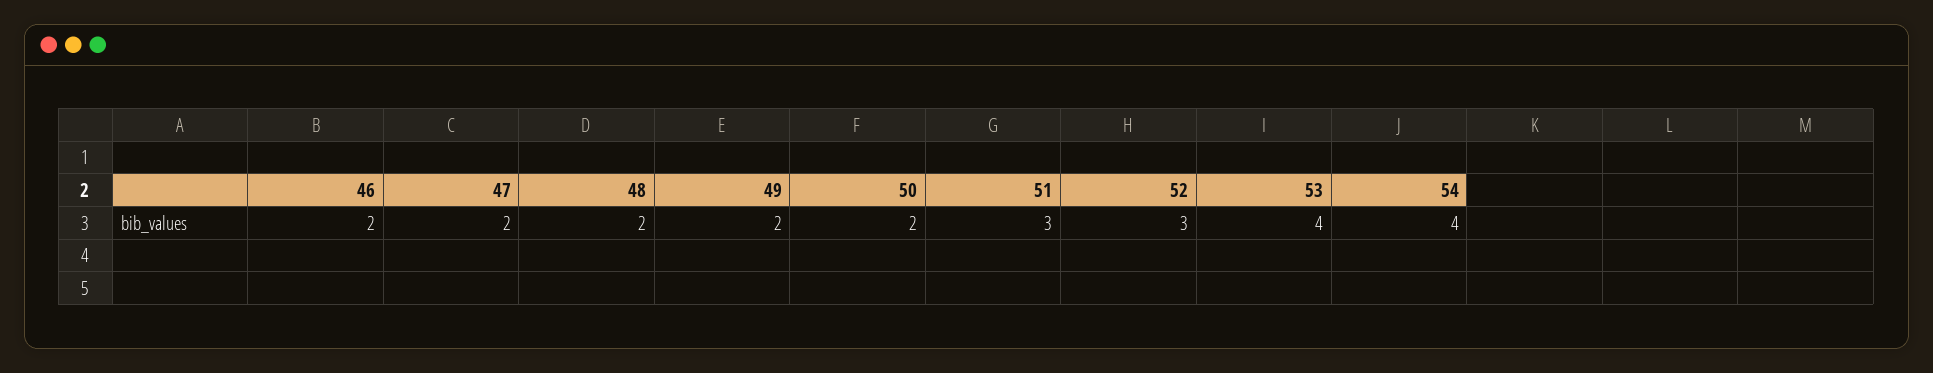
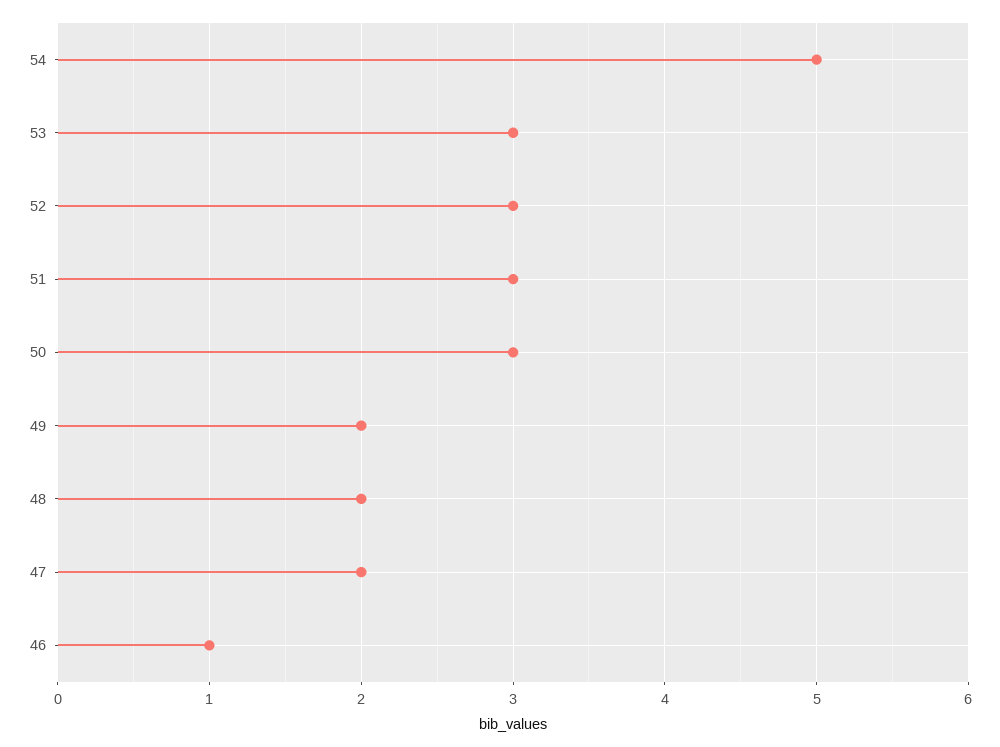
  {
-   "46": 2,
+   "46": 1,
    "47": 2,
    "48": 2,
    "49": 2,
-   "50": 2,
+   "50": 3,
    "51": 3,
    "52": 3,
-   "53": 4,
+   "53": 3,
-   "54": 4
+   "54": 5
  }

